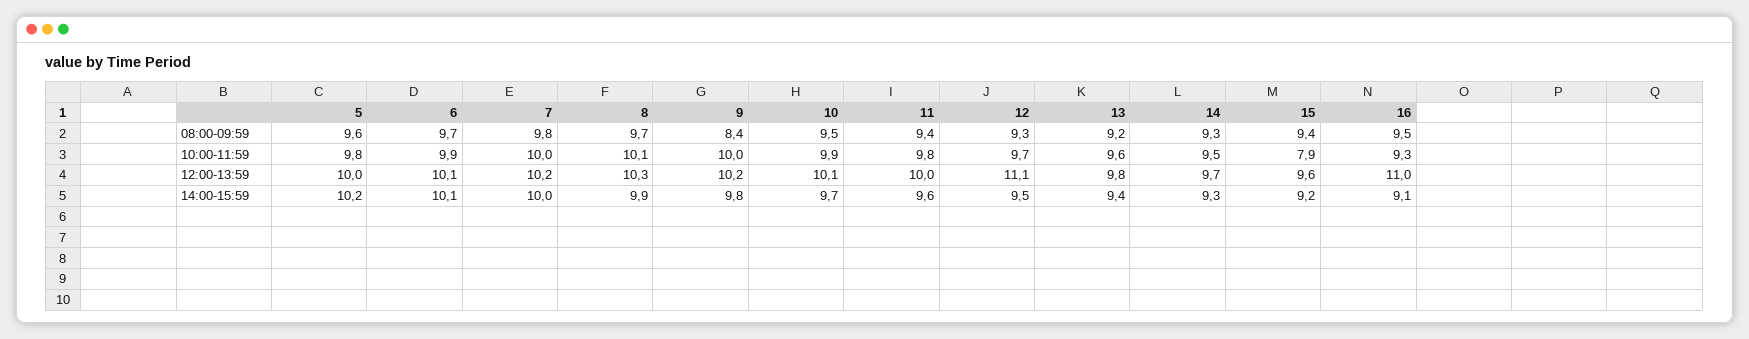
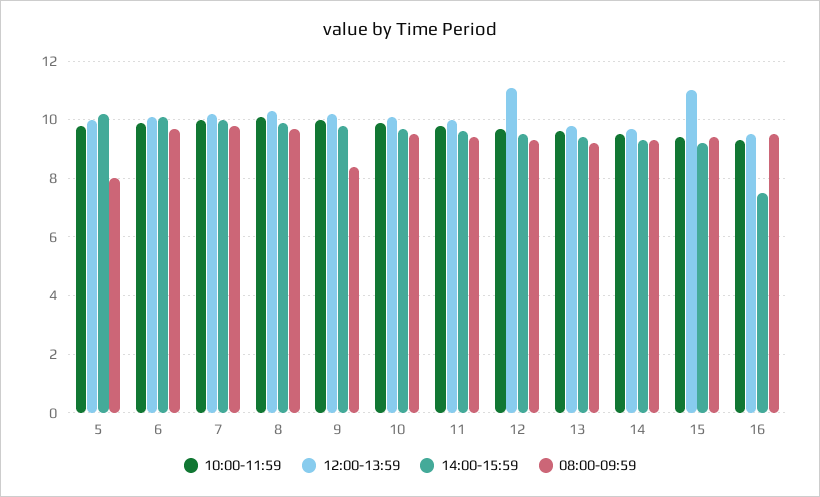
  {
    "08:00-09:59": {
-     "5": 9.6,
+     "5": 8,
      "6": 9.7,
      "7": 9.8,
      "8": 9.7,
      "9": 8.4,
      "10": 9.5,
      "11": 9.4,
      "12": 9.3,
      "13": 9.2,
      "14": 9.3,
      "15": 9.4,
      "16": 9.5
    },
    "10:00-11:59": {
      "5": 9.8,
      "6": 9.9,
      "7": 10,
      "8": 10.1,
      "9": 10,
      "10": 9.9,
      "11": 9.8,
      "12": 9.7,
      "13": 9.6,
      "14": 9.5,
-     "15": 7.9,
+     "15": 9.5,
      "16": 9.3
    },
    "12:00-13:59": {
      "5": 10,
      "6": 10.1,
      "7": 10.2,
      "8": 10.3,
      "9": 10.2,
      "10": 10.1,
      "11": 10,
      "12": 11.1,
      "13": 9.8,
      "14": 9.7,
-     "15": 9.6,
+     "15": 11,
-     "16": 11
+     "16": 9.5
    },
    "14:00-15:59": {
      "5": 10.2,
      "6": 10.1,
      "7": 10,
      "8": 9.9,
      "9": 9.8,
      "10": 9.7,
      "11": 9.6,
      "12": 9.5,
      "13": 9.4,
      "14": 9.3,
      "15": 9.2,
-     "16": 9.1
+     "16": 7.5
    }
  }

